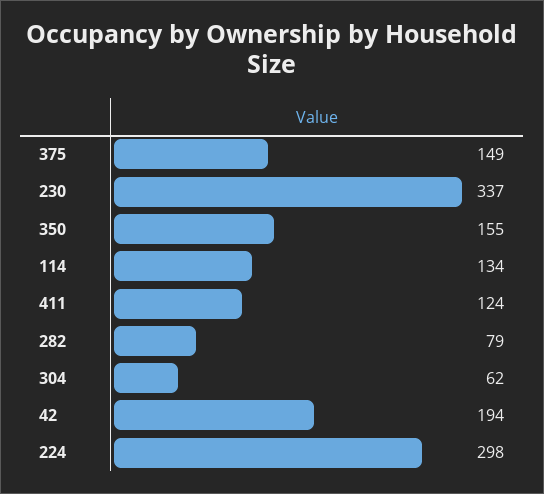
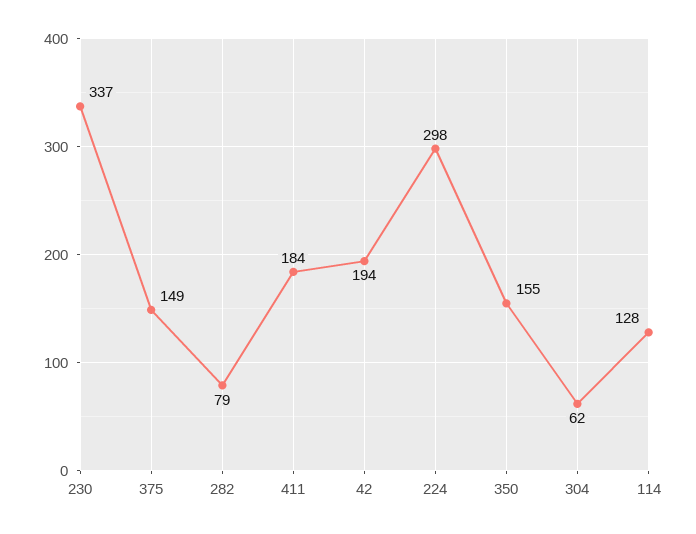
  {
    "375": 149,
    "230": 337,
    "350": 155,
-   "114": 134,
+   "114": 128,
-   "411": 124,
+   "411": 184,
    "282": 79,
    "304": 62,
    "42": 194,
    "224": 298
  }

